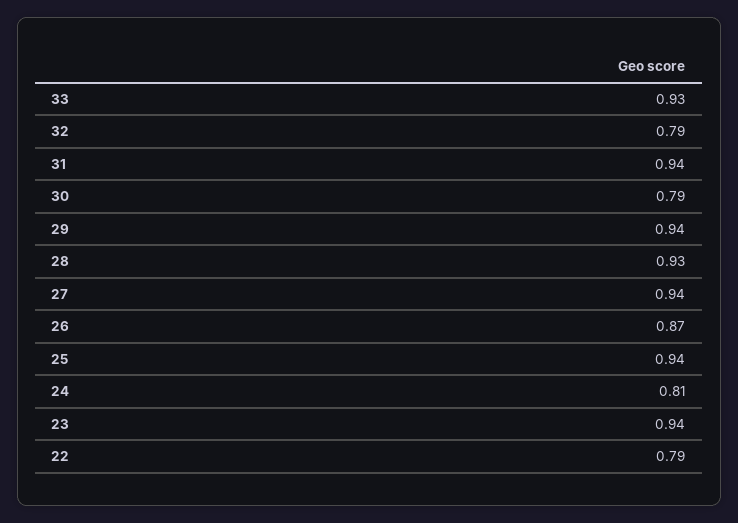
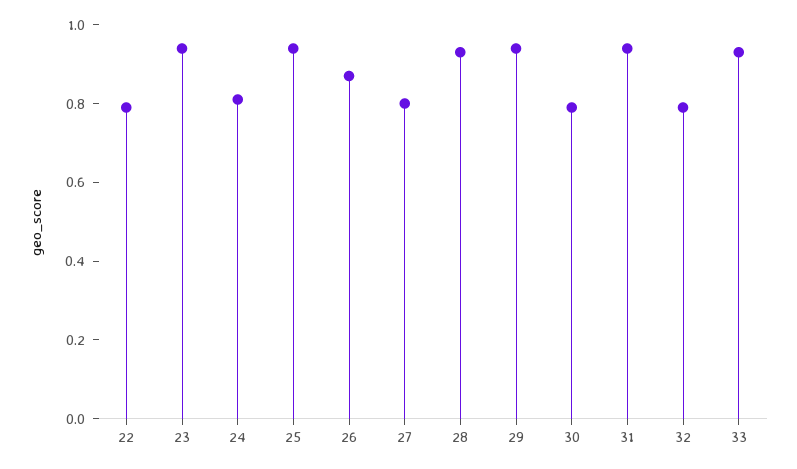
  {
    "33": 0.93,
    "32": 0.79,
    "31": 0.94,
    "30": 0.79,
    "29": 0.94,
    "28": 0.93,
-   "27": 0.94,
+   "27": 0.8,
    "26": 0.87,
    "25": 0.94,
    "24": 0.81,
    "23": 0.94,
    "22": 0.79
  }

